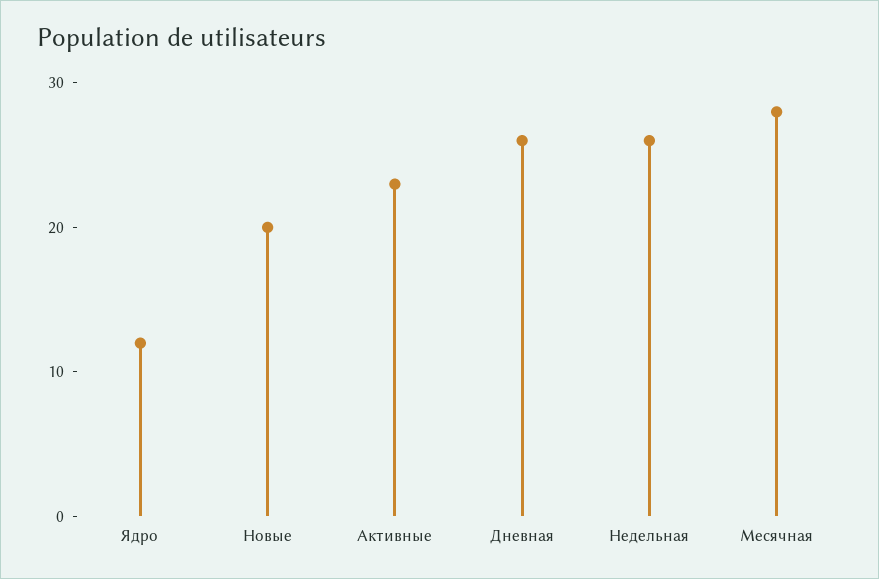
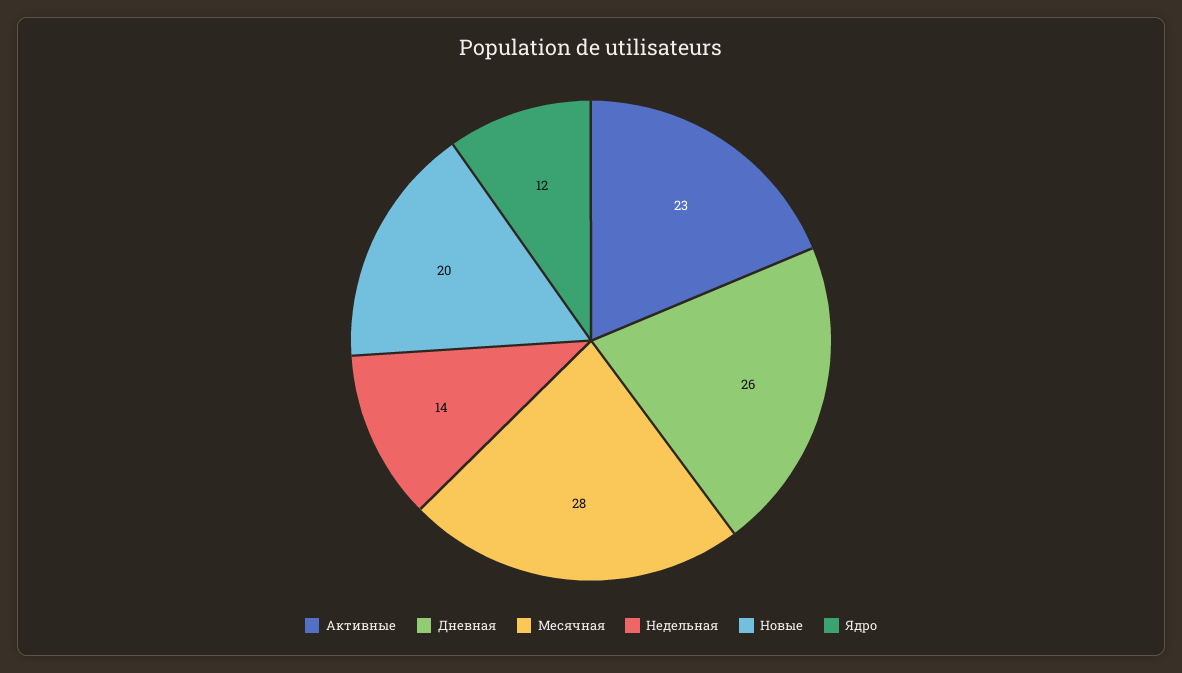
  {
    "Ядро": 12,
    "Новые": 20,
    "Активные": 23,
    "Дневная": 26,
-   "Недельная": 26,
+   "Недельная": 14,
    "Месячная": 28
  }

